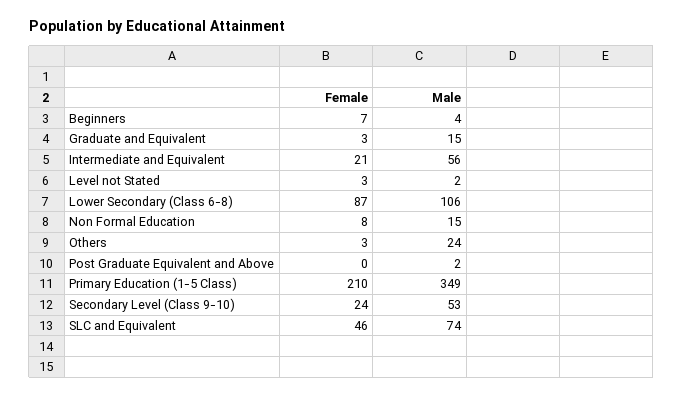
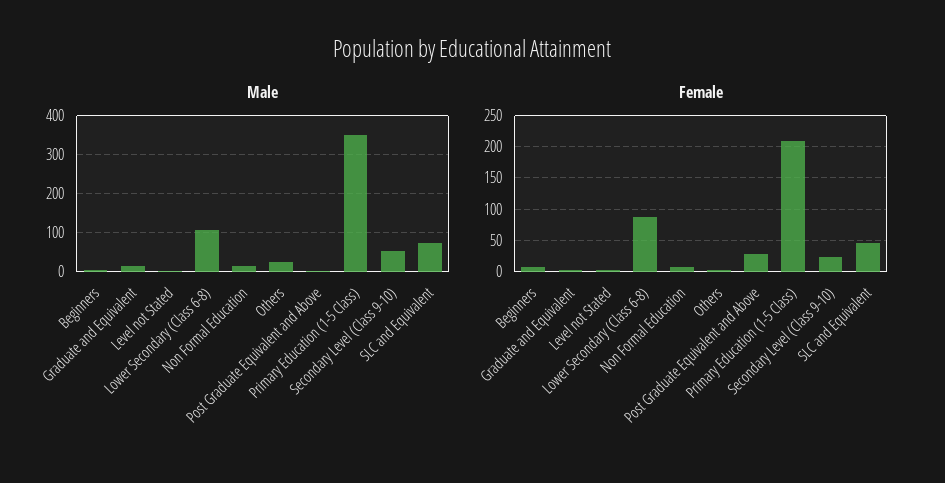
  {
    "Female": {
      "Beginners": 7,
      "Graduate and Equivalent": 3,
-     "Intermediate and Equivalent": 21,
      "Level not Stated": 3,
      "Lower Secondary (Class 6-8)": 87,
      "Non Formal Education": 8,
      "Others": 3,
-     "Post Graduate Equivalent and Above": 0,
+     "Post Graduate Equivalent and Above": 30,
      "Primary Education (1-5 Class)": 210,
      "Secondary Level (Class 9-10)": 24,
      "SLC and Equivalent": 46
    },
    "Male": {
      "Beginners": 4,
      "Graduate and Equivalent": 15,
-     "Intermediate and Equivalent": 56,
      "Level not Stated": 2,
      "Lower Secondary (Class 6-8)": 106,
      "Non Formal Education": 15,
      "Others": 24,
      "Post Graduate Equivalent and Above": 2,
      "Primary Education (1-5 Class)": 349,
      "Secondary Level (Class 9-10)": 53,
      "SLC and Equivalent": 74
    }
  }

